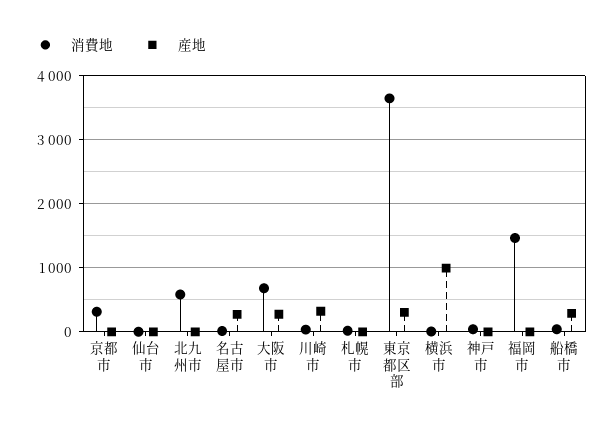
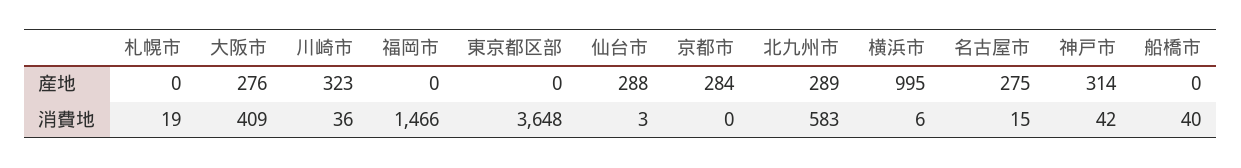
  {
    "消費地": {
-     "京都市": 300,
+     "京都市": 0,
      "仙台市": 3,
      "北九州市": 583,
      "名古屋市": 15,
-     "大阪市": 700,
+     "大阪市": 409,
      "川崎市": 36,
      "札幌市": 19,
      "東京都区部": 3648,
      "横浜市": 6,
      "神戸市": 42,
      "福岡市": 1466,
      "船橋市": 40
    },
    "産地": {
-     "京都市": 0,
+     "京都市": 284,
-     "仙台市": 0,
+     "仙台市": 288,
-     "北九州市": 0,
+     "北九州市": 289,
      "名古屋市": 275,
      "大阪市": 276,
      "川崎市": 323,
      "札幌市": 0,
-     "東京都区部": 300,
+     "東京都区部": 0,
      "横浜市": 995,
-     "神戸市": 0,
+     "神戸市": 314,
      "福岡市": 0,
-     "船橋市": 300
+     "船橋市": 0
    }
  }

